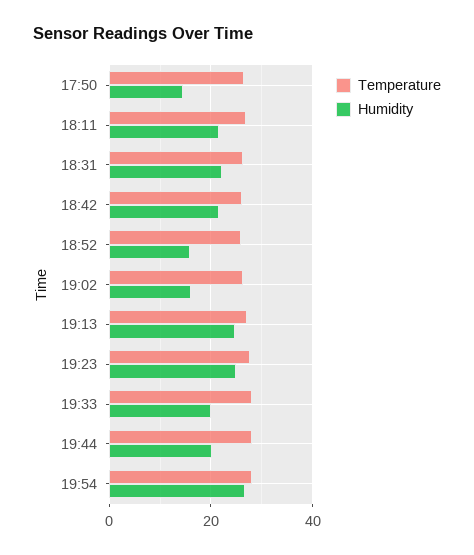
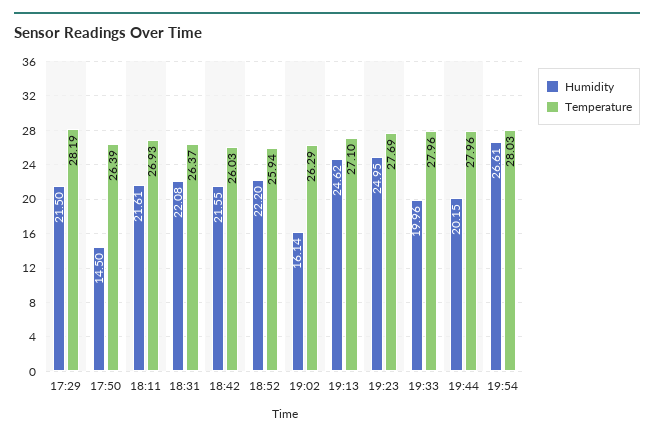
  {
    "Temperature": {
      "17:50": 26.39,
      "18:11": 26.93,
      "18:31": 26.37,
      "18:42": 26.03,
      "18:52": 25.94,
      "19:02": 26.29,
      "19:13": 27.1,
      "19:23": 27.69,
      "19:33": 27.96,
      "19:44": 27.96,
-     "19:54": 28.03
+     "19:54": 28.03,
+     "17:29": 28.19
    },
    "Humidity": {
      "17:50": 14.5,
      "18:11": 21.61,
      "18:31": 22.08,
      "18:42": 21.55,
-     "18:52": 16,
+     "18:52": 22.2,
      "19:02": 16.14,
      "19:13": 24.62,
      "19:23": 24.95,
      "19:33": 19.96,
      "19:44": 20.15,
-     "19:54": 26.61
+     "19:54": 26.61,
+     "17:29": 21.5
    }
  }

